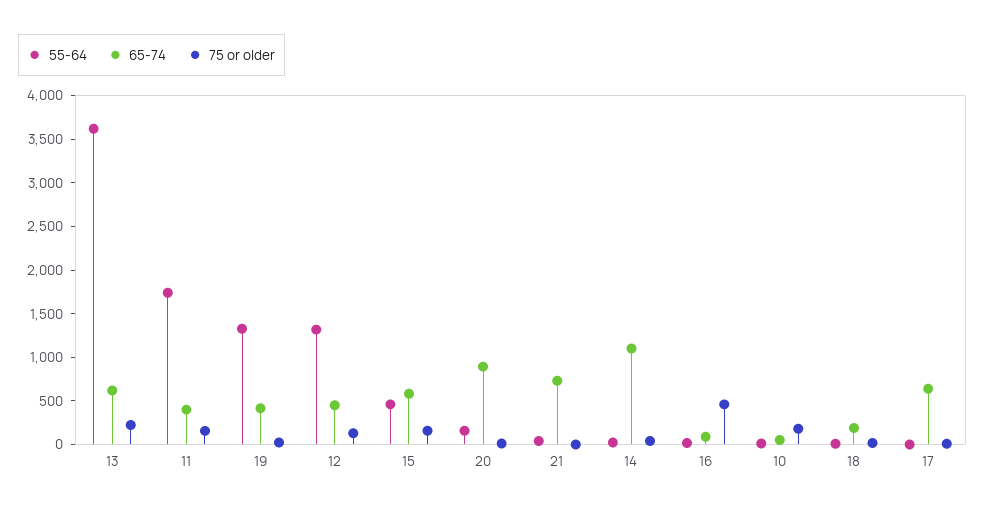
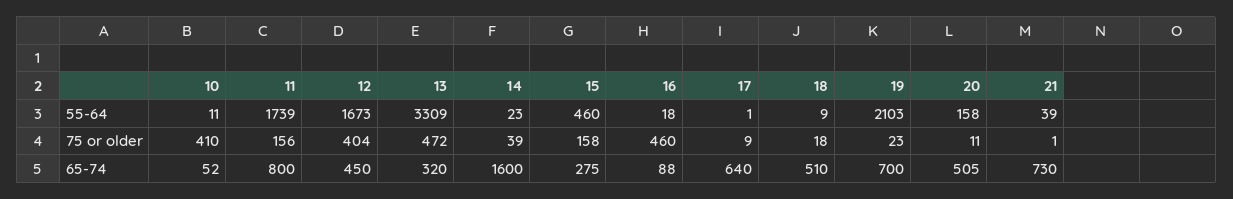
  {
    "55-64": {
-     "13": 3600,
+     "13": 3309,
      "11": 1739,
-     "19": 1300,
+     "19": 2103,
-     "12": 1300,
+     "12": 1673,
      "15": 460,
      "20": 158,
      "21": 39,
      "14": 23,
      "16": 18,
      "10": 11,
      "18": 9,
      "17": 1
    },
    "65-74": {
-     "13": 600,
+     "13": 320,
-     "11": 400,
+     "11": 800,
-     "19": 400,
+     "19": 700,
      "12": 450,
-     "15": 600,
+     "15": 275,
-     "20": 900,
+     "20": 505,
      "21": 730,
-     "14": 1100,
+     "14": 1600,
      "16": 88,
      "10": 52,
-     "18": 200,
+     "18": 510,
      "17": 640
    },
    "75 or older": {
-     "13": 200,
+     "13": 472,
      "11": 156,
      "19": 23,
-     "12": 100,
+     "12": 404,
      "15": 158,
      "20": 11,
      "21": 1,
      "14": 39,
      "16": 460,
-     "10": 200,
+     "10": 410,
      "18": 18,
      "17": 9
    }
  }

